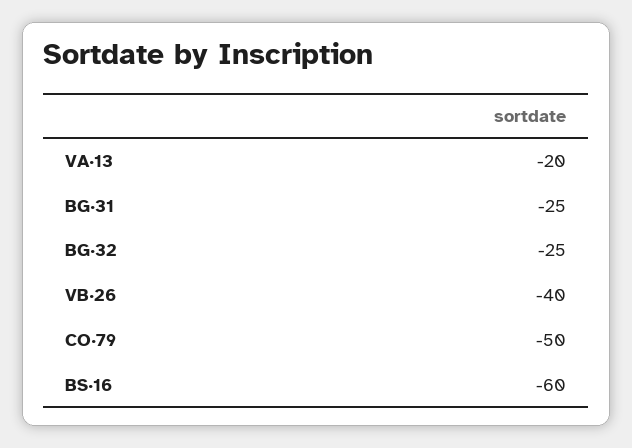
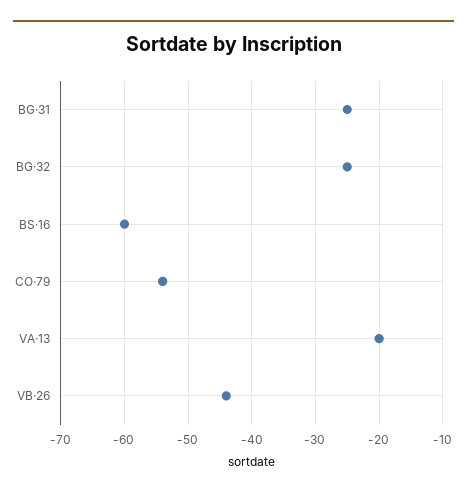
  {
    "VA·13": -20,
    "BG·31": -25,
    "BG·32": -25,
-   "VB·26": -40,
+   "VB·26": -44,
-   "CO·79": -50,
+   "CO·79": -54,
    "BS·16": -60
  }

